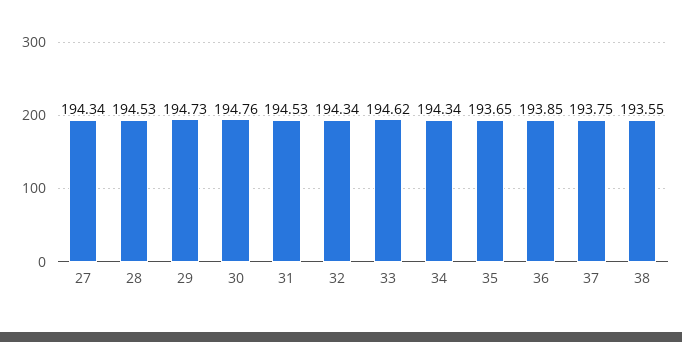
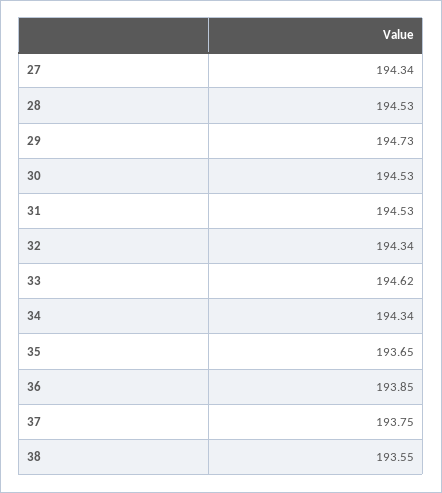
  {
    "27": 194.34,
    "28": 194.53,
    "29": 194.73,
-   "30": 194.76,
+   "30": 194.53,
    "31": 194.53,
    "32": 194.34,
    "33": 194.62,
    "34": 194.34,
    "35": 193.65,
    "36": 193.85,
    "37": 193.75,
    "38": 193.55
  }

